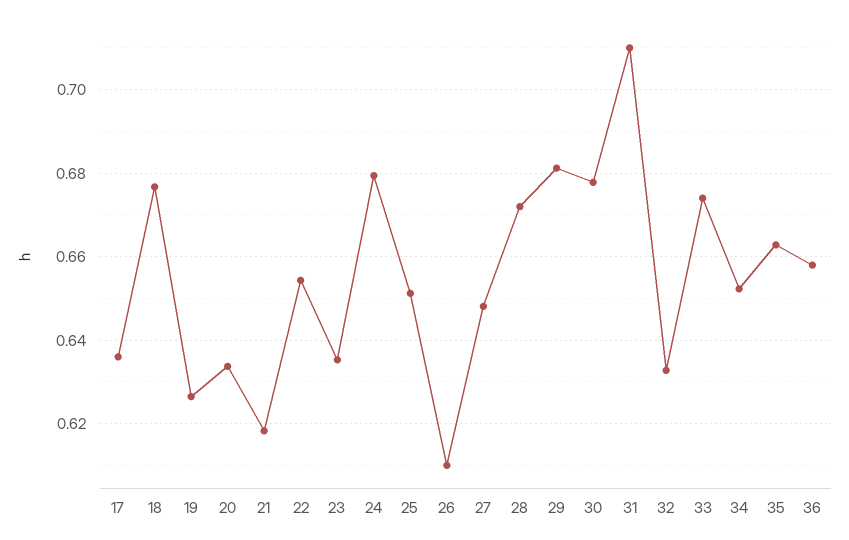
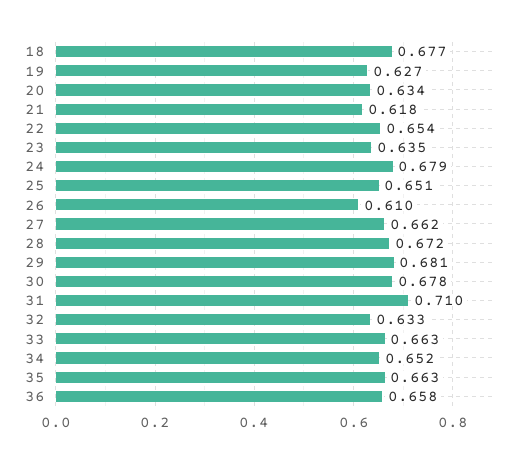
  {
-   "17": 0.636,
    "18": 0.677,
    "19": 0.627,
    "20": 0.634,
    "21": 0.618,
    "22": 0.654,
    "23": 0.635,
    "24": 0.679,
    "25": 0.651,
    "26": 0.61,
-   "27": 0.648,
+   "27": 0.662,
    "28": 0.672,
    "29": 0.681,
    "30": 0.678,
    "31": 0.71,
    "32": 0.633,
-   "33": 0.674,
+   "33": 0.663,
    "34": 0.652,
    "35": 0.663,
    "36": 0.658
  }

